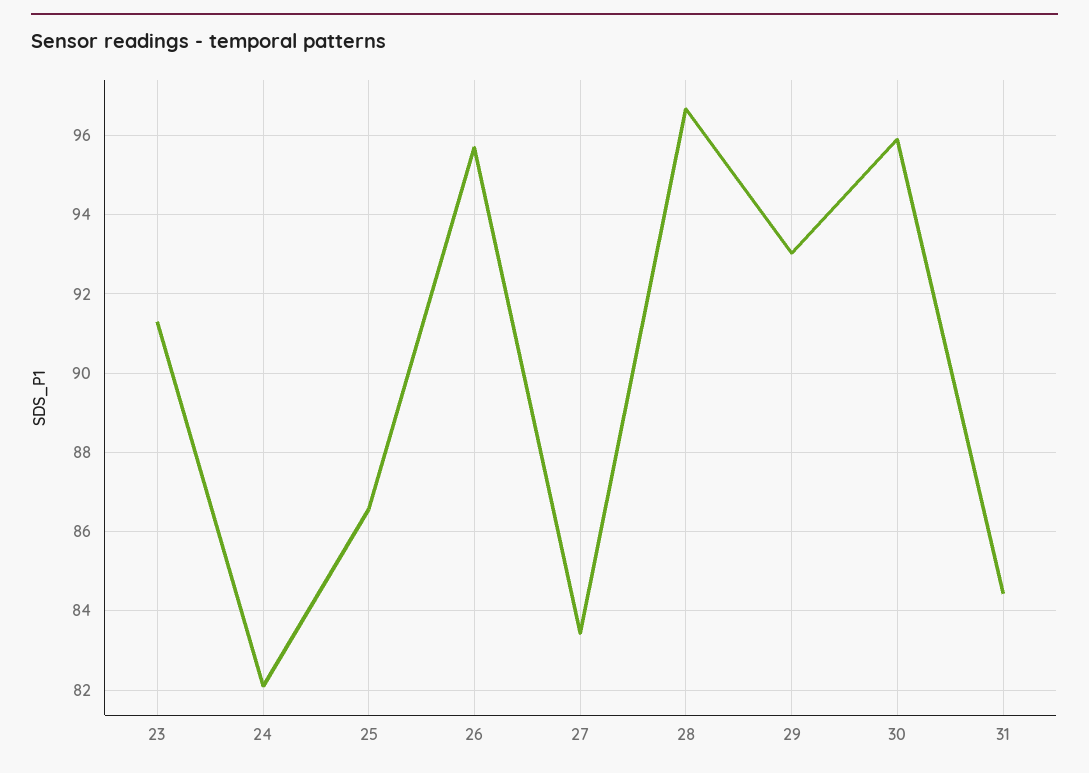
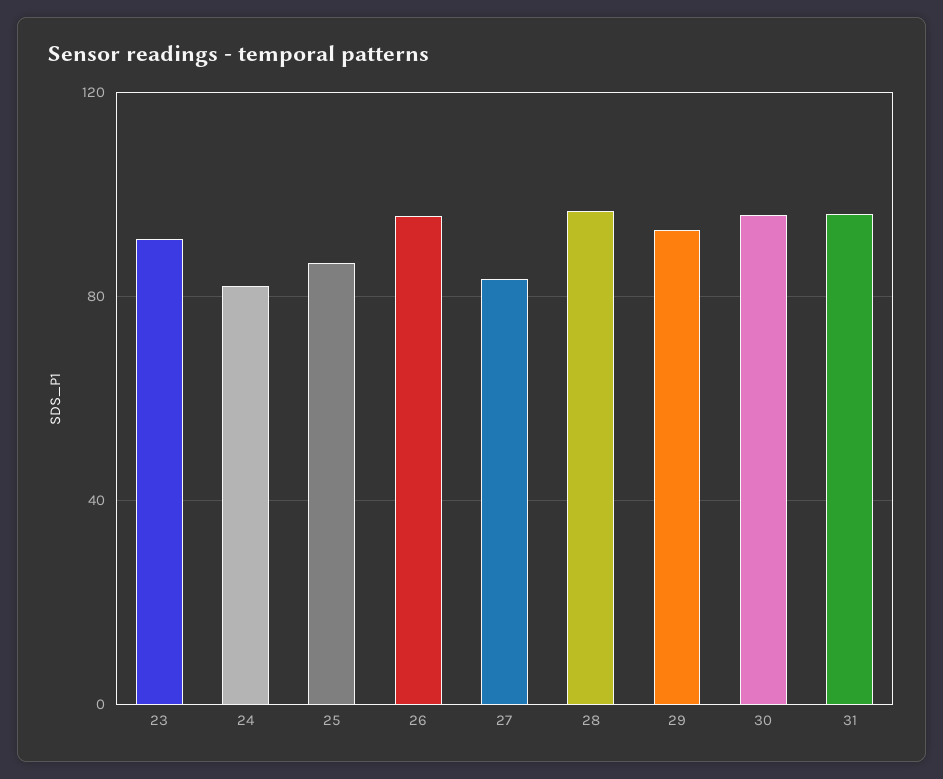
  {
    "23": 91.4,
    "24": 82.2,
    "25": 86.6,
    "26": 95.8,
    "27": 83.4,
    "28": 96.6,
    "29": 93,
    "30": 96,
-   "31": 84.4
+   "31": 95
  }

